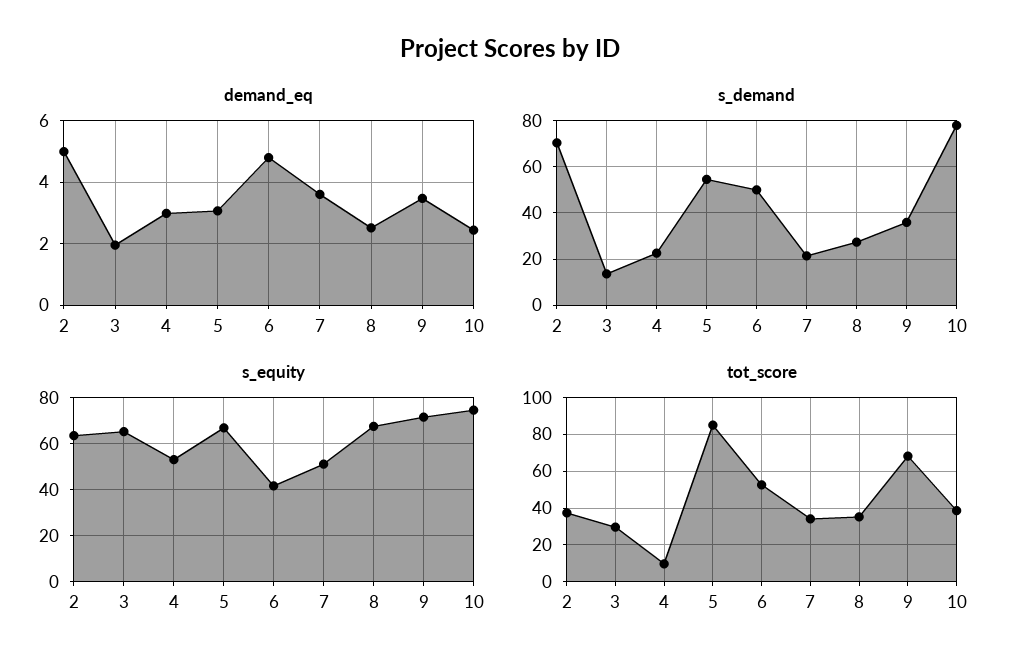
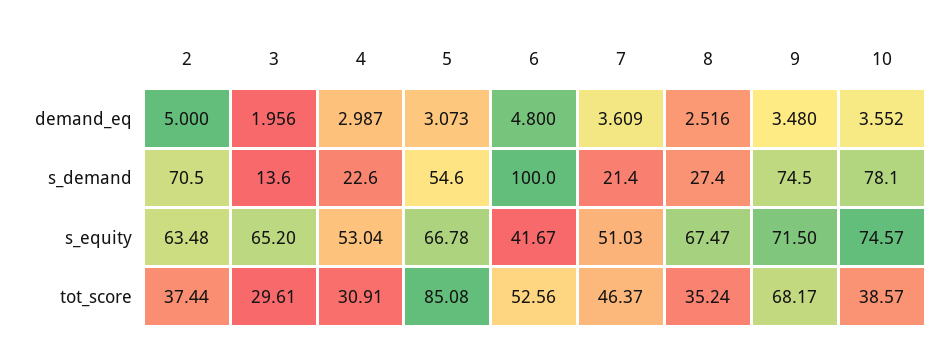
  {
    "demand_eq": {
      "2": 5,
      "3": 1.956,
      "4": 2.987,
      "5": 3.073,
      "6": 4.8,
      "7": 3.609,
      "8": 2.516,
      "9": 3.48,
-     "10": 2.4
+     "10": 3.552
    },
    "s_demand": {
      "2": 70.5,
      "3": 13.6,
      "4": 22.6,
      "5": 54.6,
-     "6": 50,
+     "6": 100,
      "7": 21.4,
      "8": 27.4,
-     "9": 35,
+     "9": 74.5,
      "10": 78.1
    },
    "s_equity": {
      "2": 63.48,
      "3": 65.2,
      "4": 53.04,
      "5": 66.78,
      "6": 41.67,
      "7": 51.03,
      "8": 67.47,
      "9": 71.5,
      "10": 74.57
    },
    "tot_score": {
      "2": 37.44,
      "3": 29.61,
-     "4": 10,
+     "4": 30.91,
      "5": 85.08,
      "6": 52.56,
-     "7": 35,
+     "7": 46.37,
      "8": 35.24,
      "9": 68.17,
      "10": 38.57
    }
  }

